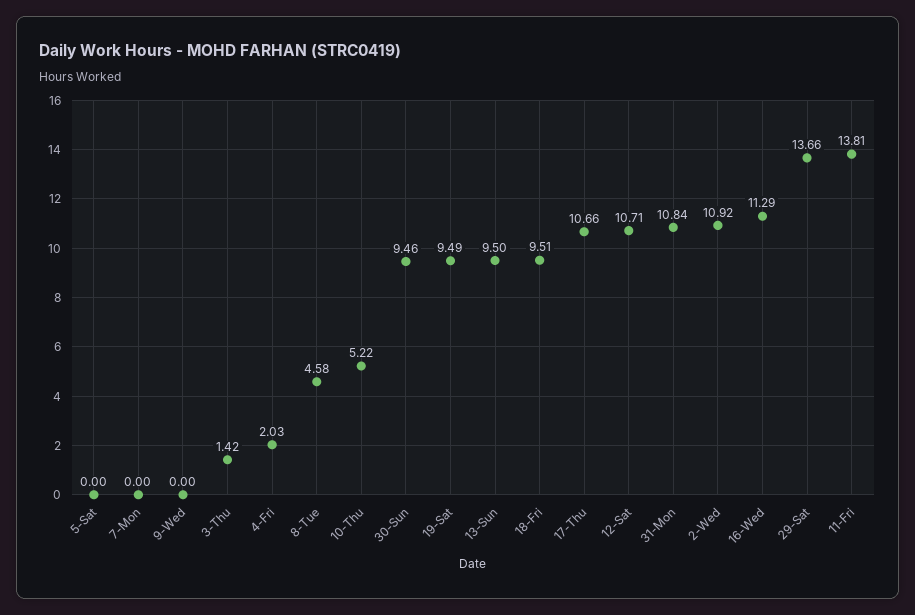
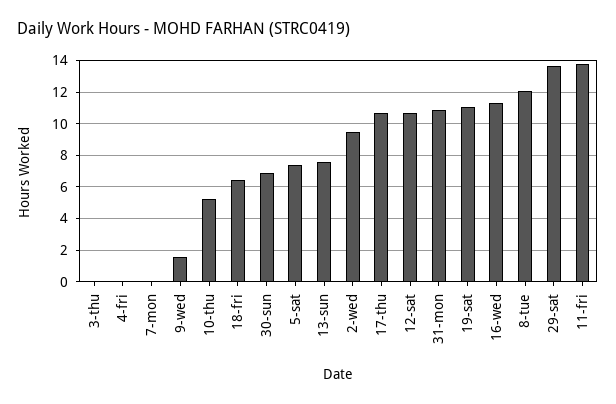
  {
-   "5-Sat": 0,
+   "5-Sat": 7.5,
    "7-Mon": 0,
-   "9-Wed": 0,
+   "9-Wed": 1.5,
-   "3-Thu": 1.42,
+   "3-Thu": 0,
-   "4-Fri": 2.03,
+   "4-Fri": 0,
-   "8-Tue": 4.58,
+   "8-Tue": 12,
    "10-Thu": 5.22,
-   "30-Sun": 9.46,
+   "30-Sun": 7,
-   "19-Sat": 9.49,
+   "19-Sat": 11,
-   "13-Sun": 9.5,
+   "13-Sun": 7.5,
-   "18-Fri": 9.51,
+   "18-Fri": 6.5,
    "17-Thu": 10.66,
    "12-Sat": 10.71,
    "31-Mon": 10.84,
-   "2-Wed": 10.92,
+   "2-Wed": 9.5,
    "16-Wed": 11.29,
    "29-Sat": 13.66,
    "11-Fri": 13.81
  }

